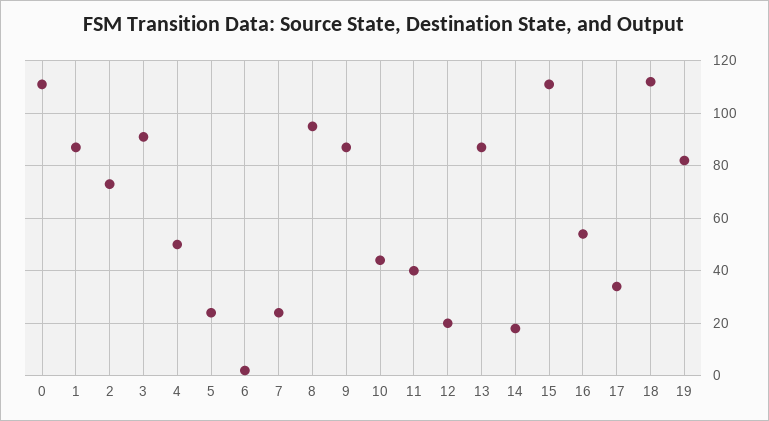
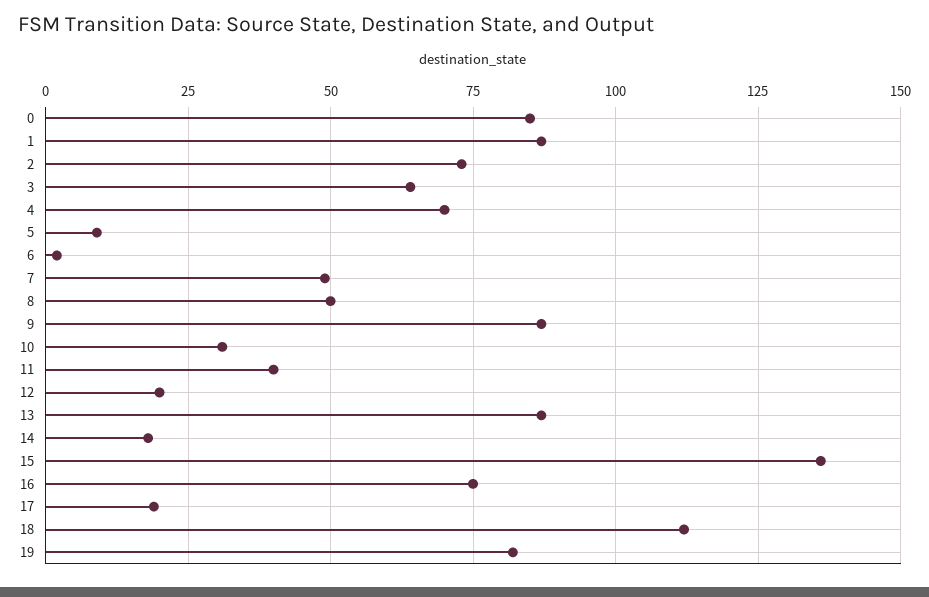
  {
-   "0": 110,
+   "0": 85,
    "1": 85,
    "2": 75,
-   "3": 90,
+   "3": 65,
-   "4": 50,
+   "4": 70,
-   "5": 25,
+   "5": 10,
    "6": 0,
-   "7": 25,
+   "7": 50,
-   "8": 95,
+   "8": 50,
    "9": 85,
-   "10": 45,
+   "10": 30,
    "11": 40,
    "12": 20,
    "13": 85,
    "14": 20,
-   "15": 110,
+   "15": 135,
-   "16": 55,
+   "16": 75,
-   "17": 35,
+   "17": 20,
    "18": 110,
    "19": 80
  }

